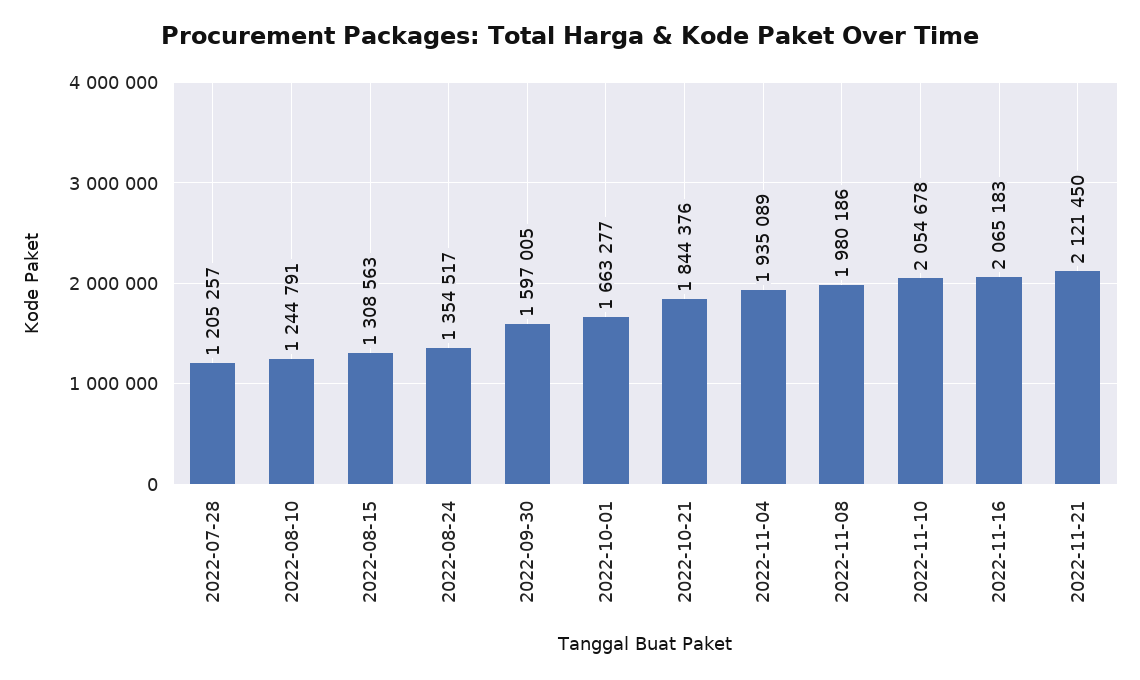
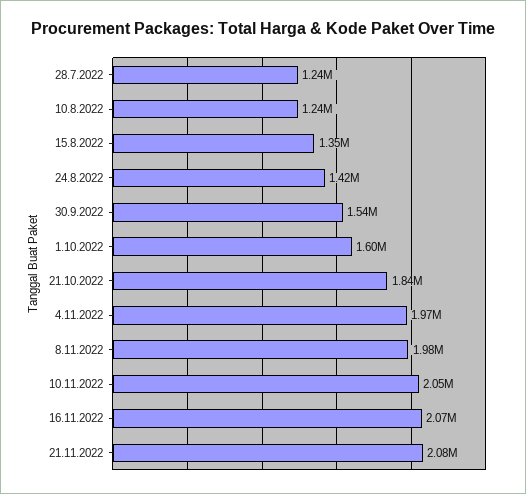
  {
-   "2022-07-28": 1205257,
+   "2022-07-28": 1240000,
    "2022-08-10": 1244791,
-   "2022-08-15": 1308563,
+   "2022-08-15": 1350000,
-   "2022-08-24": 1354517,
+   "2022-08-24": 1420000,
-   "2022-09-30": 1597005,
+   "2022-09-30": 1540000,
-   "2022-10-01": 1663277,
+   "2022-10-01": 1600000,
    "2022-10-21": 1844376,
-   "2022-11-04": 1935089,
+   "2022-11-04": 1970000,
    "2022-11-08": 1980186,
    "2022-11-10": 2054678,
    "2022-11-16": 2065183,
-   "2022-11-21": 2121450
+   "2022-11-21": 2080000
  }

